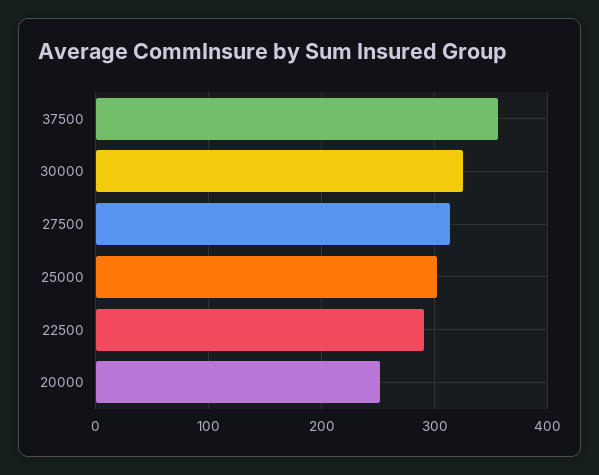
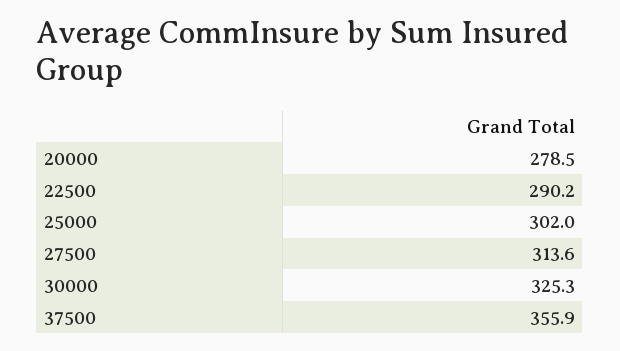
  {
    "37500": 355.9,
    "30000": 325.3,
    "27500": 313.6,
    "25000": 302,
    "22500": 290.2,
-   "20000": 250
+   "20000": 278.5
  }

